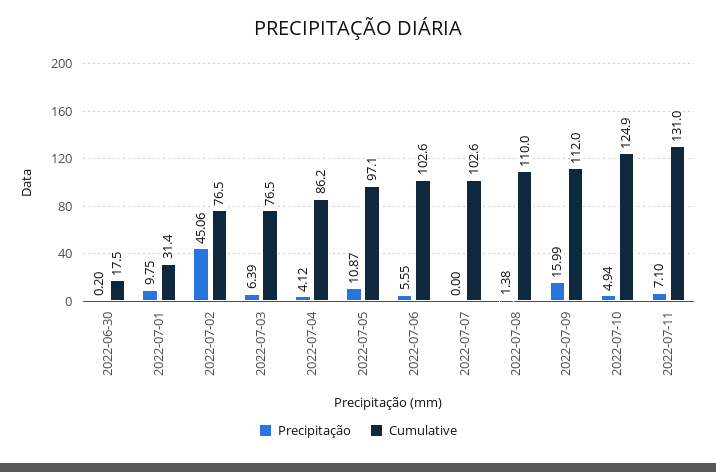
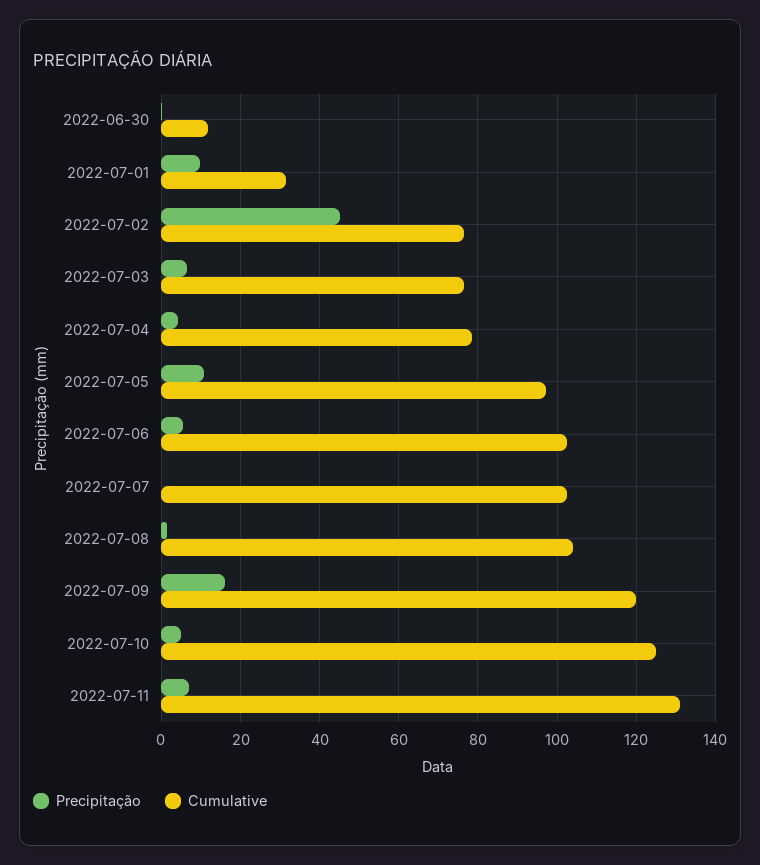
  {
    "Precipitação": {
      "2022-06-30": 0.2,
      "2022-07-01": 9.75,
      "2022-07-02": 45.06,
      "2022-07-03": 6.39,
      "2022-07-04": 4.12,
      "2022-07-05": 10.87,
      "2022-07-06": 5.55,
      "2022-07-07": 0,
      "2022-07-08": 1.38,
      "2022-07-09": 15.99,
      "2022-07-10": 4.94,
      "2022-07-11": 7.1
    },
    "Cumulative": {
-     "2022-06-30": 17.5,
+     "2022-06-30": 12,
      "2022-07-01": 31.4,
      "2022-07-02": 76.5,
      "2022-07-03": 76.5,
-     "2022-07-04": 86.2,
+     "2022-07-04": 78,
      "2022-07-05": 97.1,
      "2022-07-06": 102.6,
      "2022-07-07": 102.6,
-     "2022-07-08": 110,
+     "2022-07-08": 104,
-     "2022-07-09": 112,
+     "2022-07-09": 120,
      "2022-07-10": 124.9,
      "2022-07-11": 131
    }
  }

